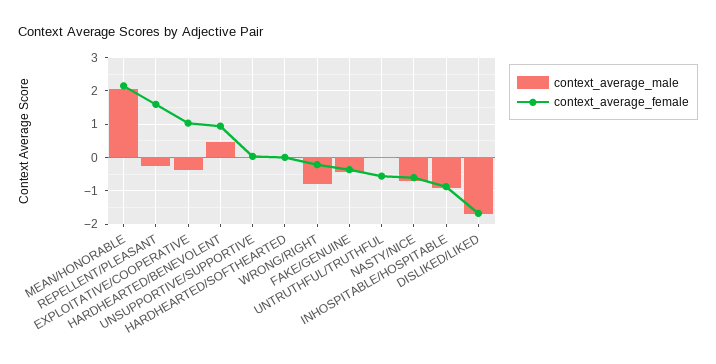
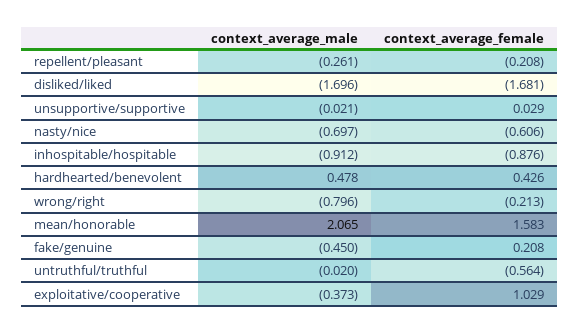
  {
    "context_average_male": {
      "MEAN/HONORABLE": 2.065,
      "REPELLENT/PLEASANT": -0.261,
      "EXPLOITATIVE/COOPERATIVE": -0.373,
      "HARDHEARTED/BENEVOLENT": 0.478,
      "UNSUPPORTIVE/SUPPORTIVE": -0.021,
-     "HARDHEARTED/SOFTHEARTED": 0,
      "WRONG/RIGHT": -0.796,
      "FAKE/GENUINE": -0.45,
      "UNTRUTHFUL/TRUTHFUL": -0.02,
      "NASTY/NICE": -0.697,
      "INHOSPITABLE/HOSPITABLE": -0.912,
      "DISLIKED/LIKED": -1.696
    },
    "context_average_female": {
-     "MEAN/HONORABLE": 2.2,
+     "MEAN/HONORABLE": 1.583,
-     "REPELLENT/PLEASANT": 1.6,
+     "REPELLENT/PLEASANT": -0.208,
      "EXPLOITATIVE/COOPERATIVE": 1.029,
-     "HARDHEARTED/BENEVOLENT": 1,
+     "HARDHEARTED/BENEVOLENT": 0.426,
      "UNSUPPORTIVE/SUPPORTIVE": 0.029,
-     "HARDHEARTED/SOFTHEARTED": 0,
      "WRONG/RIGHT": -0.213,
-     "FAKE/GENUINE": -0.4,
+     "FAKE/GENUINE": 0.208,
      "UNTRUTHFUL/TRUTHFUL": -0.564,
      "NASTY/NICE": -0.606,
      "INHOSPITABLE/HOSPITABLE": -0.876,
      "DISLIKED/LIKED": -1.681
    }
  }

